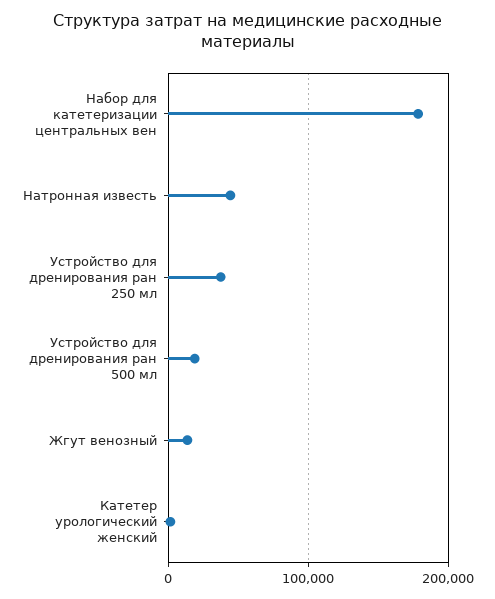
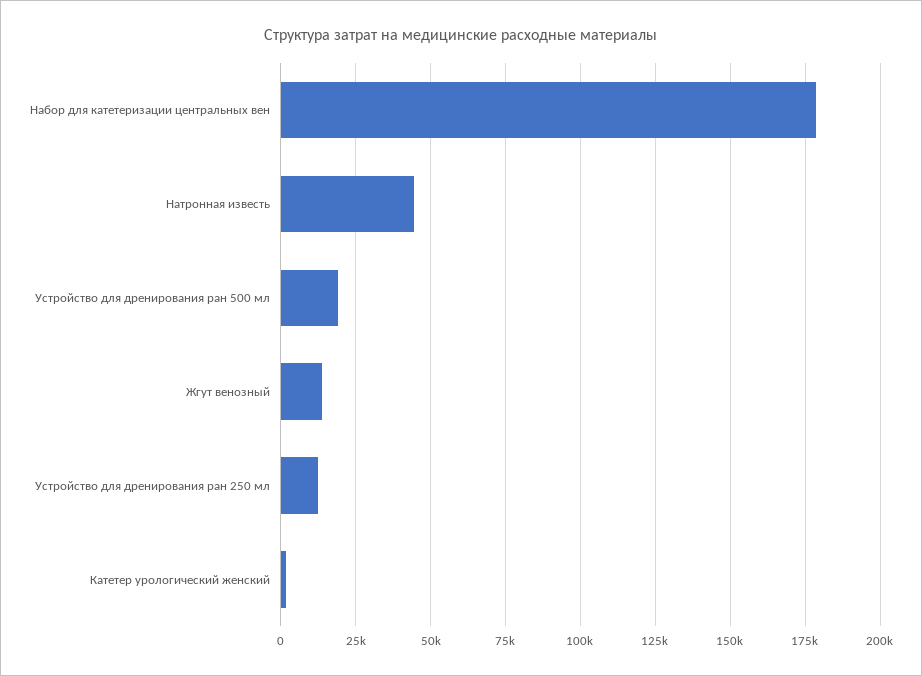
  {
    "Набор для катетеризации центральных вен": 177500,
    "Натронная известь": 45000,
-   "Устройство для дренирования ран 250 мл": 40000,
+   "Устройство для дренирования ран 250 мл": 12500,
    "Устройство для дренирования ран 500 мл": 20000,
    "Жгут венозный": 15000,
    "Катетер урологический женский": 2500
  }

